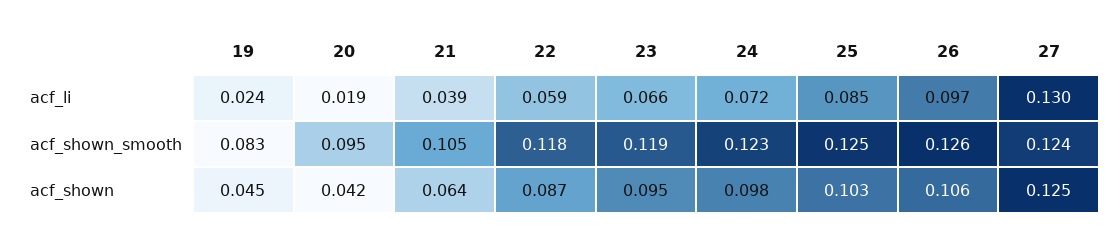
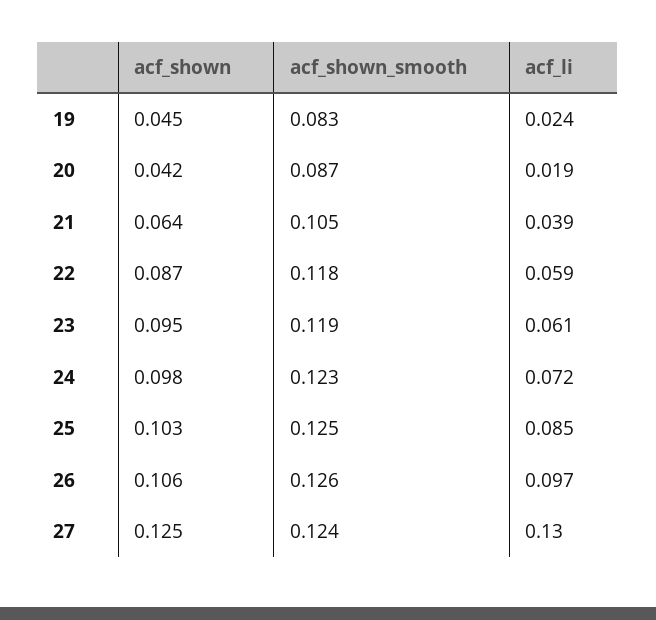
  {
    "19": {
      "acf_li": 0.024,
      "acf_shown_smooth": 0.083,
      "acf_shown": 0.045
    },
    "20": {
      "acf_li": 0.019,
-     "acf_shown_smooth": 0.095,
+     "acf_shown_smooth": 0.087,
      "acf_shown": 0.042
    },
    "21": {
      "acf_li": 0.039,
      "acf_shown_smooth": 0.105,
      "acf_shown": 0.064
    },
    "22": {
      "acf_li": 0.059,
      "acf_shown_smooth": 0.118,
      "acf_shown": 0.087
    },
    "23": {
-     "acf_li": 0.066,
+     "acf_li": 0.061,
      "acf_shown_smooth": 0.119,
      "acf_shown": 0.095
    },
    "24": {
      "acf_li": 0.072,
      "acf_shown_smooth": 0.123,
      "acf_shown": 0.098
    },
    "25": {
      "acf_li": 0.085,
      "acf_shown_smooth": 0.125,
      "acf_shown": 0.103
    },
    "26": {
      "acf_li": 0.097,
      "acf_shown_smooth": 0.126,
      "acf_shown": 0.106
    },
    "27": {
      "acf_li": 0.13,
      "acf_shown_smooth": 0.124,
      "acf_shown": 0.125
    }
  }

